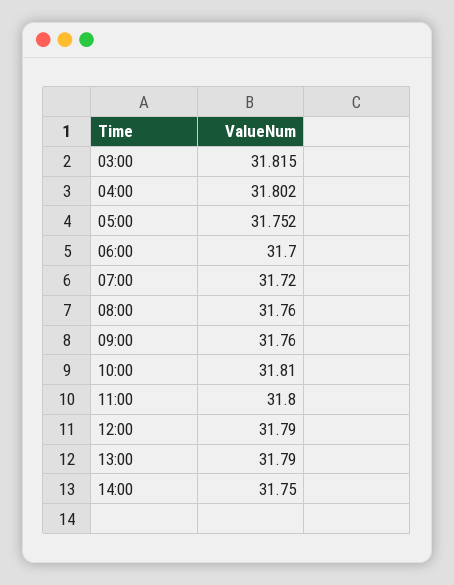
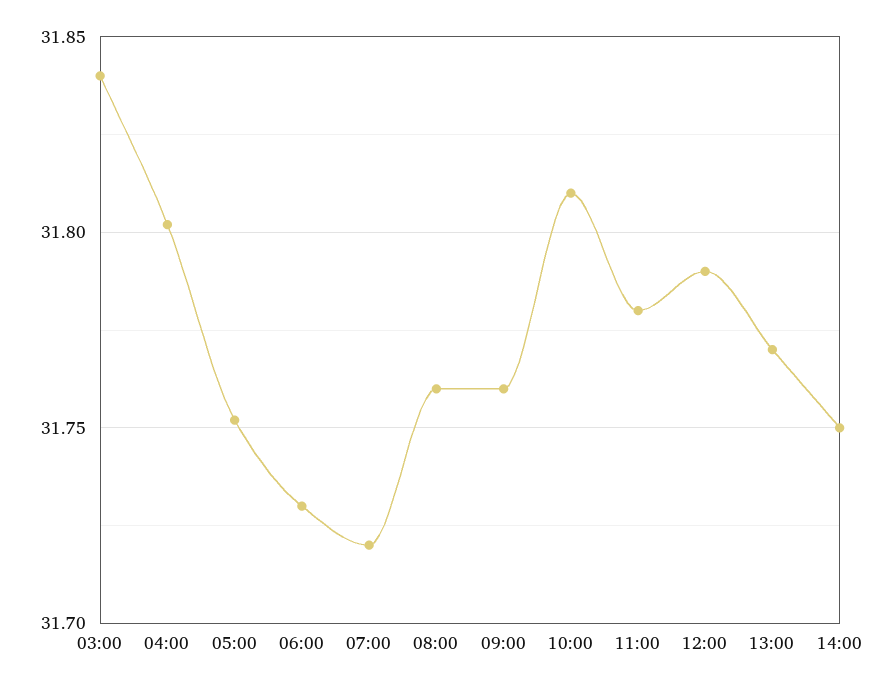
  {
-   "03:00": 31.815,
+   "03:00": 31.84,
    "04:00": 31.802,
    "05:00": 31.752,
-   "06:00": 31.7,
+   "06:00": 31.73,
    "07:00": 31.72,
    "08:00": 31.76,
    "09:00": 31.76,
    "10:00": 31.81,
-   "11:00": 31.8,
+   "11:00": 31.78,
    "12:00": 31.79,
-   "13:00": 31.79,
+   "13:00": 31.77,
    "14:00": 31.75
  }

